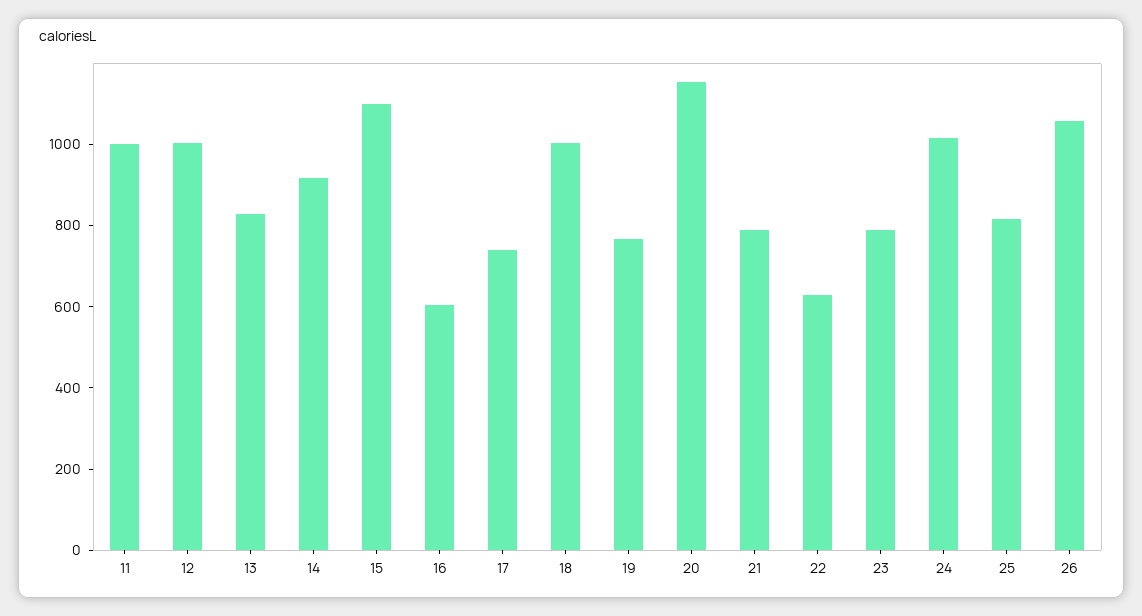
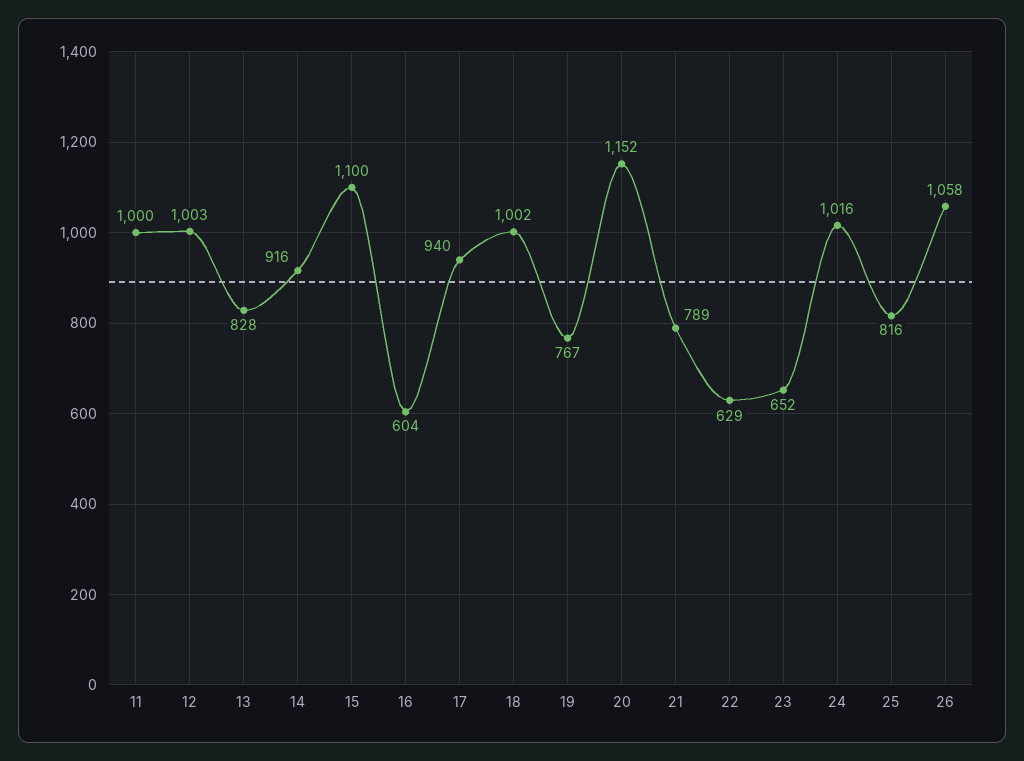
  {
    "11": 1000,
    "12": 1003,
    "13": 828,
    "14": 916,
    "15": 1100,
    "16": 604,
-   "17": 750,
+   "17": 940,
    "18": 1002,
    "19": 767,
    "20": 1152,
    "21": 789,
    "22": 629,
-   "23": 800,
+   "23": 652,
    "24": 1016,
    "25": 816,
    "26": 1058
  }

